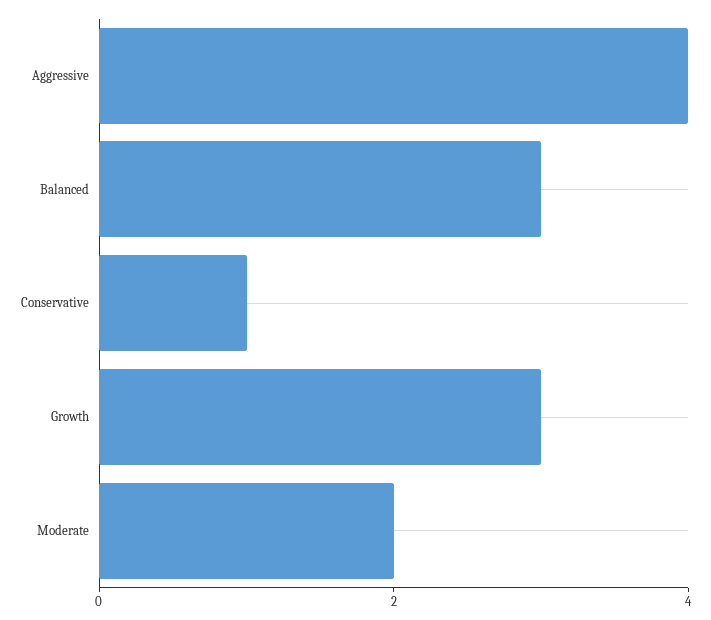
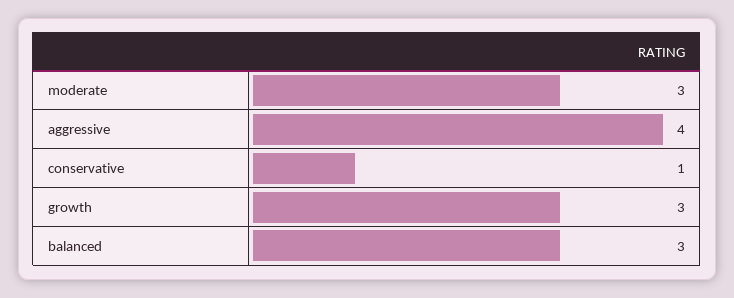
  {
    "Aggressive": 4,
    "Balanced": 3,
    "Conservative": 1,
    "Growth": 3,
-   "Moderate": 2
+   "Moderate": 3
  }

